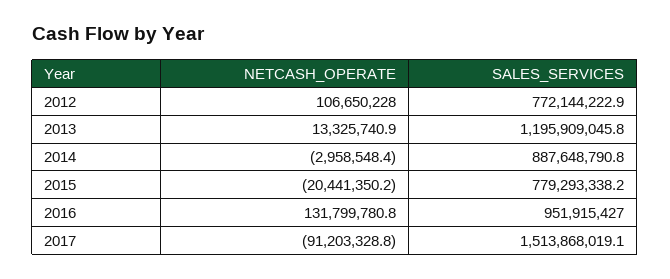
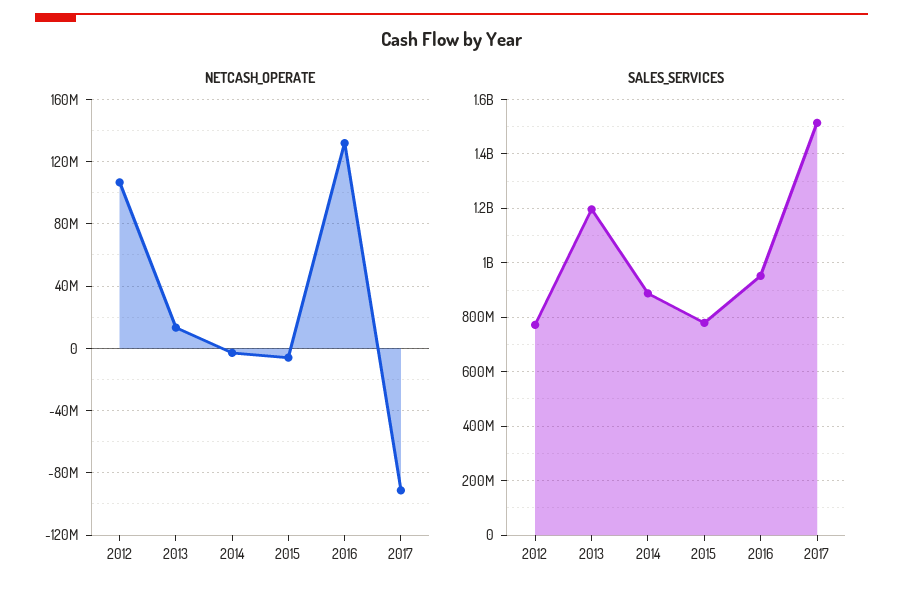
  {
    "NETCASH_OPERATE": {
      "2012": 106650228,
      "2013": 13325740.9,
      "2014": -2958548.4,
-     "2015": -20441350.2,
+     "2015": -5000000,
      "2016": 131799780.8,
      "2017": -91203328.8
    },
    "SALES_SERVICES": {
      "2012": 772144222.9,
      "2013": 1195909045.8,
      "2014": 887648790.8,
      "2015": 779293338.2,
      "2016": 951915427,
      "2017": 1513868019.1
    }
  }

